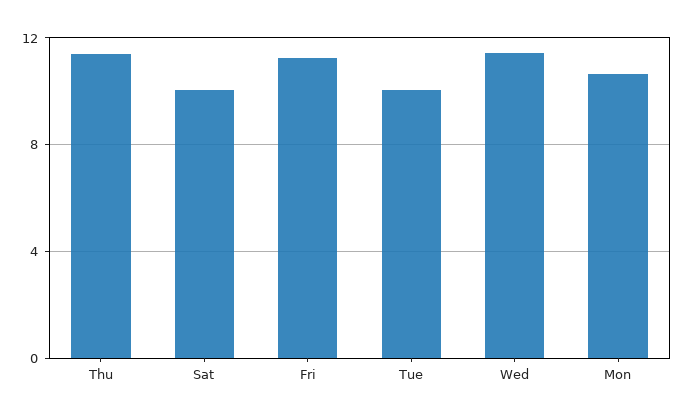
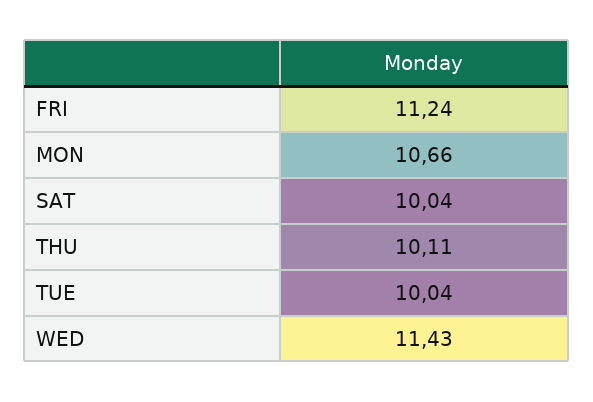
  {
-   "Thu": 11.5,
+   "Thu": 10.11,
    "Sat": 10.04,
    "Fri": 11.24,
    "Tue": 10.04,
    "Wed": 11.43,
    "Mon": 10.66
  }

